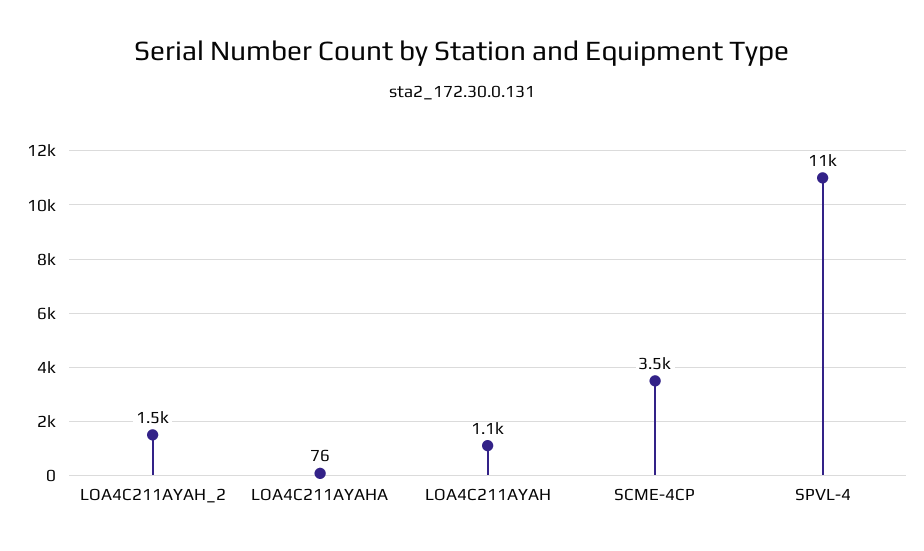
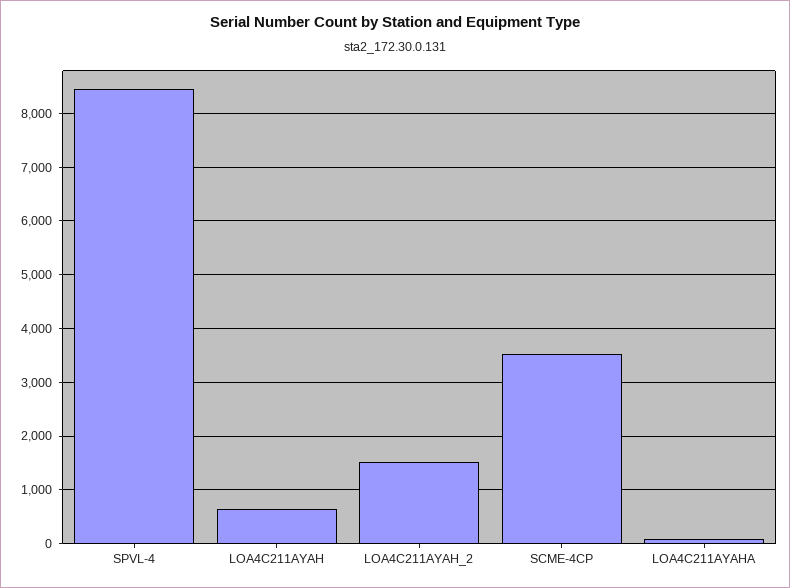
  {
    "LOA4C211AYAH_2": 1500,
    "LOA4C211AYAHA": 76,
-   "LOA4C211AYAH": 1100,
+   "LOA4C211AYAH": 600,
    "SCME-4CP": 3500,
-   "SPVL-4": 11000
+   "SPVL-4": 8400
  }

